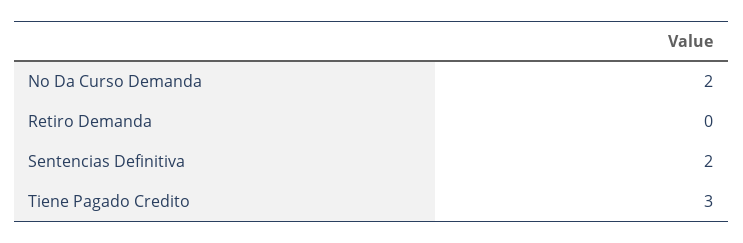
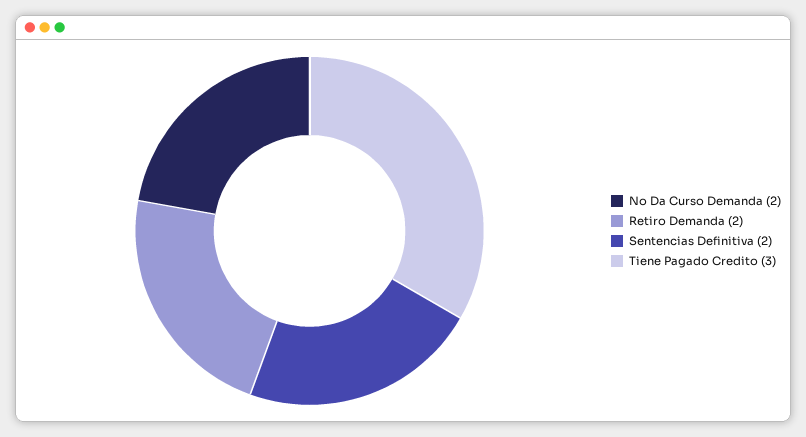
  {
    "No Da Curso Demanda": 2,
-   "Retiro Demanda": 0,
+   "Retiro Demanda": 2,
    "Sentencias Definitiva": 2,
    "Tiene Pagado Credito": 3
  }

